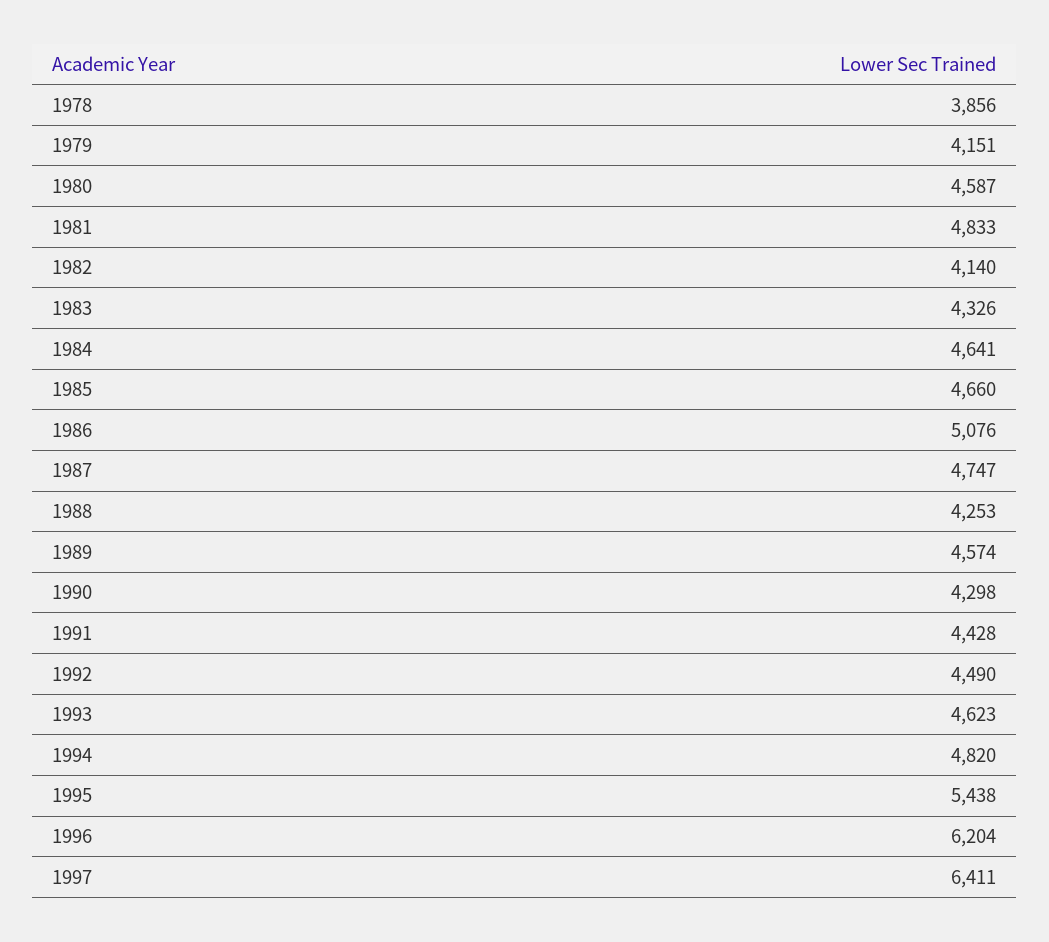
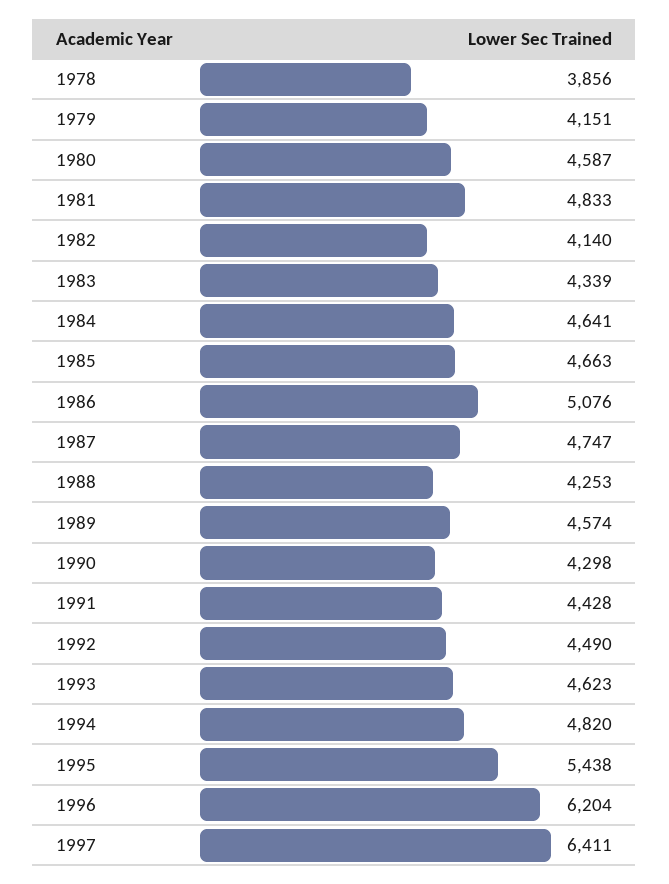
  {
    "1978": 3856,
    "1979": 4151,
    "1980": 4587,
    "1981": 4833,
    "1982": 4140,
-   "1983": 4326,
+   "1983": 4339,
    "1984": 4641,
-   "1985": 4660,
+   "1985": 4663,
    "1986": 5076,
    "1987": 4747,
    "1988": 4253,
    "1989": 4574,
    "1990": 4298,
    "1991": 4428,
    "1992": 4490,
    "1993": 4623,
    "1994": 4820,
    "1995": 5438,
    "1996": 6204,
    "1997": 6411
  }

